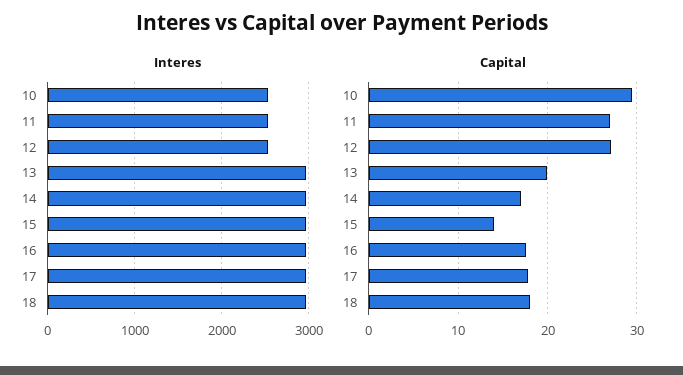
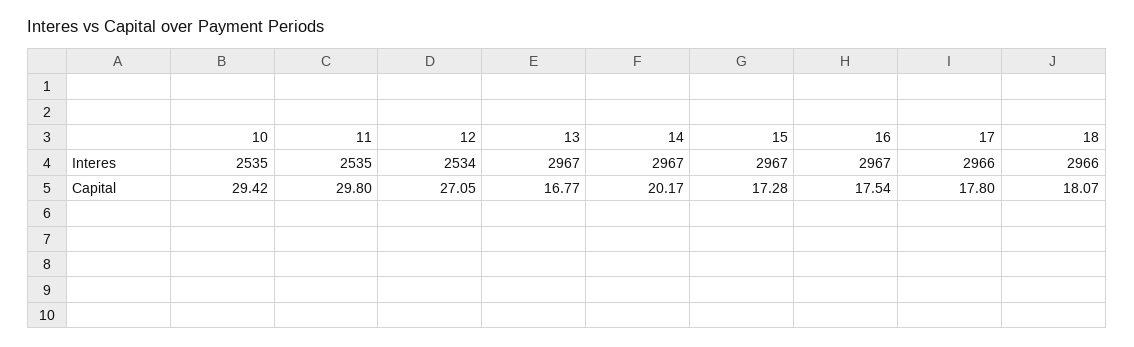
  {
    "Interes": {
      "10": 2535,
      "11": 2535,
      "12": 2534,
      "13": 2967,
      "14": 2967,
      "15": 2967,
      "16": 2967,
      "17": 2966,
      "18": 2966
    },
    "Capital": {
      "10": 29.42,
-     "11": 27,
+     "11": 29.8,
      "12": 27.05,
-     "13": 20,
+     "13": 16.77,
-     "14": 17,
+     "14": 20.17,
-     "15": 14,
+     "15": 17.28,
      "16": 17.54,
      "17": 17.8,
      "18": 18.07
    }
  }

